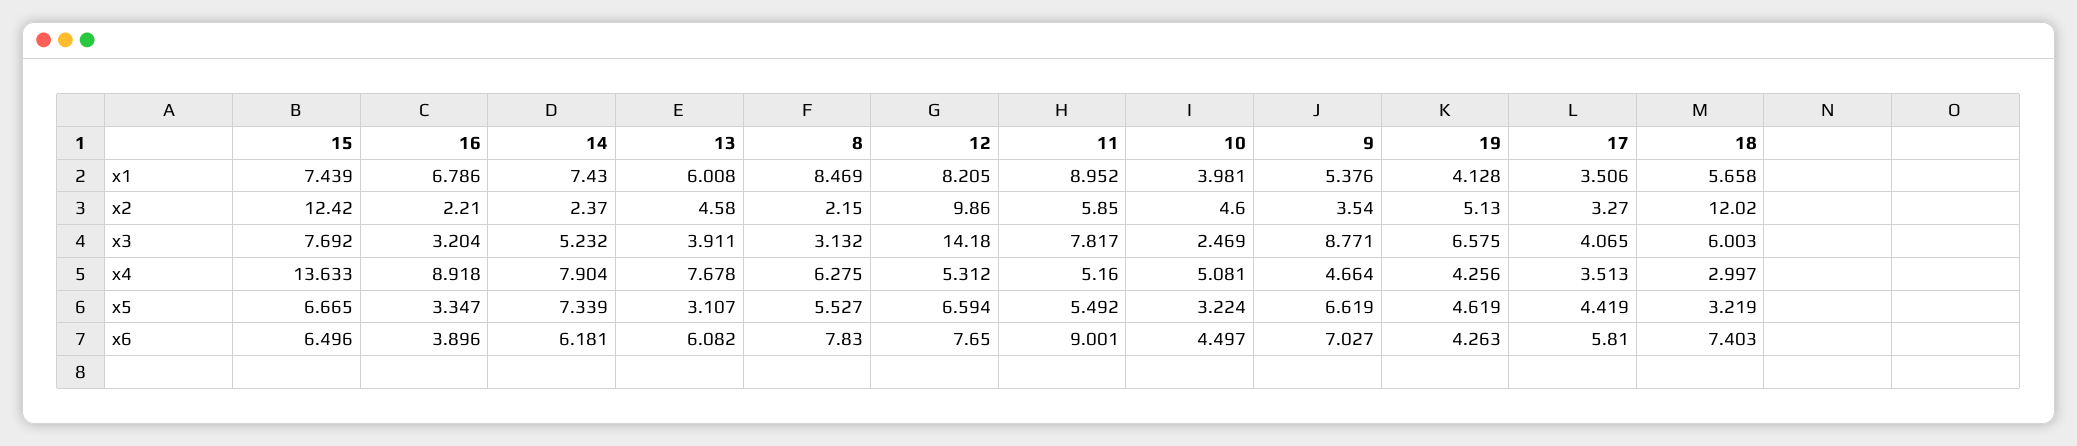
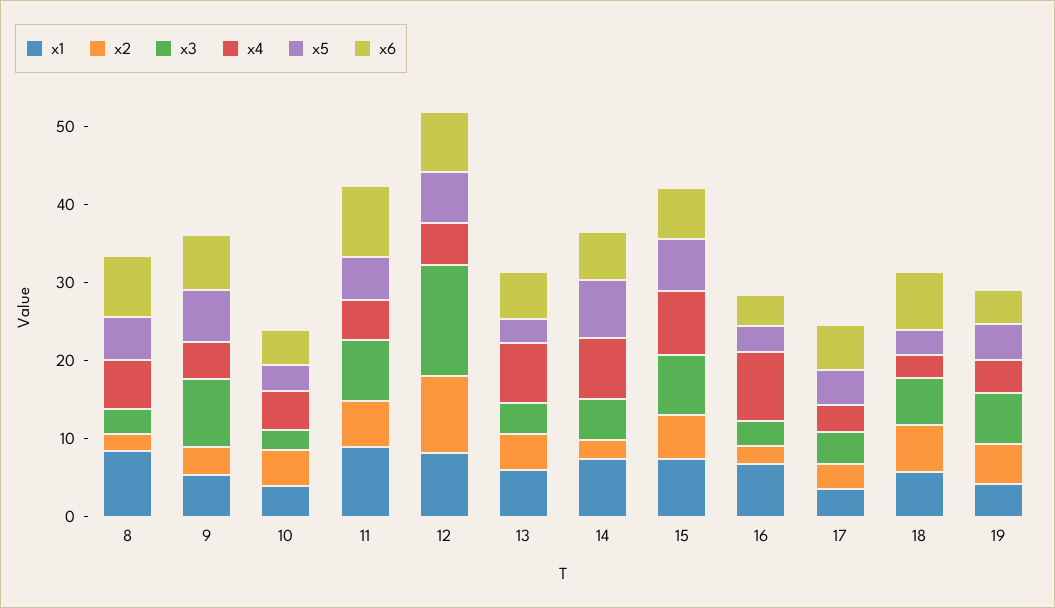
  {
    "x1": {
      "15": 7.439,
      "16": 6.786,
      "14": 7.43,
      "13": 6.008,
      "8": 8.469,
      "12": 8.205,
      "11": 8.952,
      "10": 3.981,
      "9": 5.376,
      "19": 4.128,
      "17": 3.506,
      "18": 5.658
    },
    "x2": {
-     "15": 12.42,
+     "15": 6,
      "16": 2.21,
      "14": 2.37,
      "13": 4.58,
      "8": 2.15,
      "12": 9.86,
      "11": 5.85,
      "10": 4.6,
      "9": 3.54,
      "19": 5.13,
      "17": 3.27,
-     "18": 12.02
+     "18": 6
    },
    "x3": {
      "15": 7.692,
      "16": 3.204,
      "14": 5.232,
      "13": 3.911,
      "8": 3.132,
      "12": 14.18,
      "11": 7.817,
      "10": 2.469,
      "9": 8.771,
      "19": 6.575,
      "17": 4.065,
      "18": 6.003
    },
    "x4": {
-     "15": 13.633,
+     "15": 8,
      "16": 8.918,
      "14": 7.904,
      "13": 7.678,
      "8": 6.275,
      "12": 5.312,
      "11": 5.16,
      "10": 5.081,
      "9": 4.664,
      "19": 4.256,
      "17": 3.513,
      "18": 2.997
    },
    "x5": {
      "15": 6.665,
      "16": 3.347,
      "14": 7.339,
      "13": 3.107,
      "8": 5.527,
      "12": 6.594,
      "11": 5.492,
      "10": 3.224,
      "9": 6.619,
      "19": 4.619,
      "17": 4.419,
      "18": 3.219
    },
    "x6": {
      "15": 6.496,
      "16": 3.896,
      "14": 6.181,
      "13": 6.082,
      "8": 7.83,
      "12": 7.65,
      "11": 9.001,
      "10": 4.497,
      "9": 7.027,
      "19": 4.263,
      "17": 5.81,
      "18": 7.403
    }
  }

